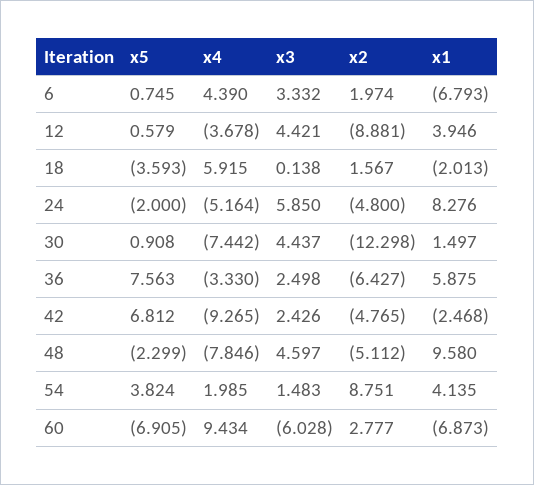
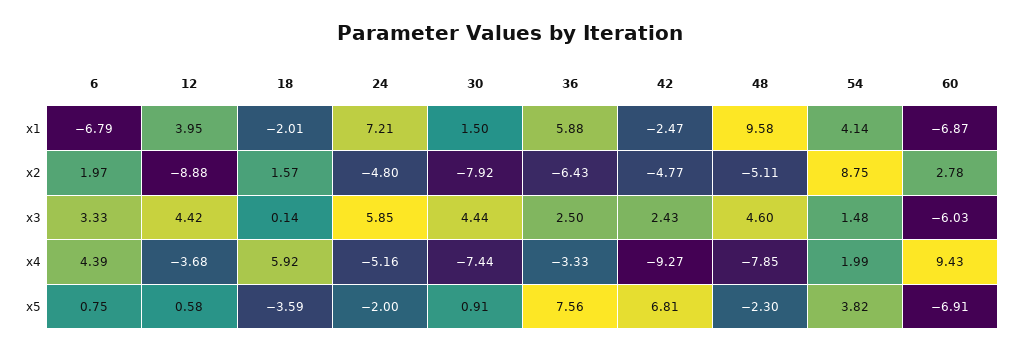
  {
    "x5": {
      "6": 0.745,
      "12": 0.579,
      "18": -3.593,
      "24": -2,
      "30": 0.908,
      "36": 7.563,
      "42": 6.812,
      "48": -2.299,
      "54": 3.824,
      "60": -6.905
    },
    "x4": {
      "6": 4.39,
      "12": -3.678,
      "18": 5.915,
      "24": -5.164,
      "30": -7.442,
      "36": -3.33,
      "42": -9.265,
      "48": -7.846,
      "54": 1.985,
      "60": 9.434
    },
    "x3": {
      "6": 3.332,
      "12": 4.421,
      "18": 0.138,
      "24": 5.85,
      "30": 4.437,
      "36": 2.498,
      "42": 2.426,
      "48": 4.597,
      "54": 1.483,
      "60": -6.028
    },
    "x2": {
      "6": 1.974,
      "12": -8.881,
      "18": 1.567,
      "24": -4.8,
-     "30": -12.298,
+     "30": -7.92,
      "36": -6.427,
      "42": -4.765,
      "48": -5.112,
      "54": 8.751,
      "60": 2.777
    },
    "x1": {
      "6": -6.793,
      "12": 3.946,
      "18": -2.013,
-     "24": 8.276,
+     "24": 7.21,
      "30": 1.497,
      "36": 5.875,
      "42": -2.468,
      "48": 9.58,
      "54": 4.135,
      "60": -6.873
    }
  }

